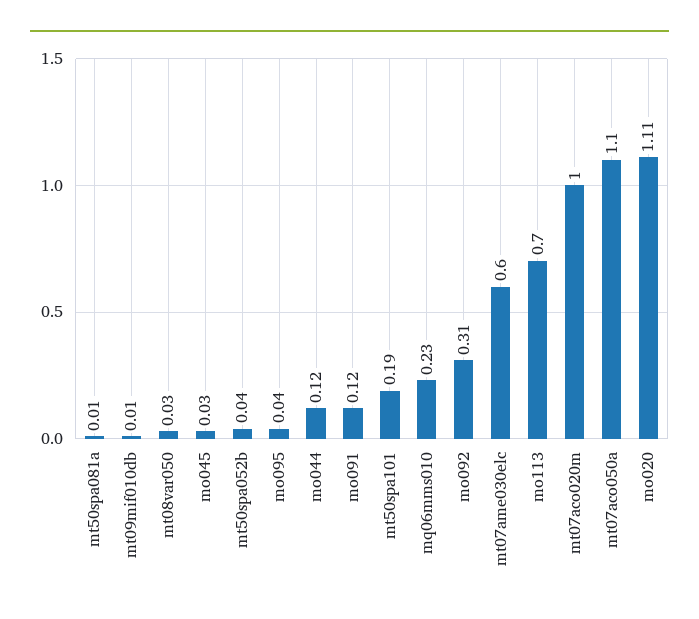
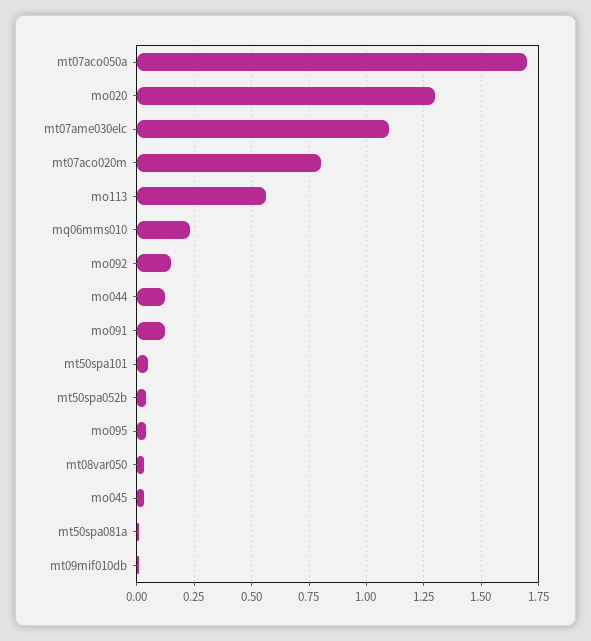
  {
    "mt50spa081a": 0.01,
    "mt09mif010db": 0.01,
    "mt08var050": 0.03,
    "mo045": 0.03,
    "mt50spa052b": 0.04,
    "mo095": 0.04,
    "mo044": 0.12,
    "mo091": 0.12,
-   "mt50spa101": 0.19,
+   "mt50spa101": 0.05,
    "mq06mms010": 0.23,
-   "mo092": 0.31,
+   "mo092": 0.15,
-   "mt07ame030elc": 0.6,
+   "mt07ame030elc": 1.1,
-   "mo113": 0.7,
+   "mo113": 0.55,
-   "mt07aco020m": 1,
+   "mt07aco020m": 0.8,
-   "mt07aco050a": 1.1,
+   "mt07aco050a": 1.7,
-   "mo020": 1.11
+   "mo020": 1.3
  }

